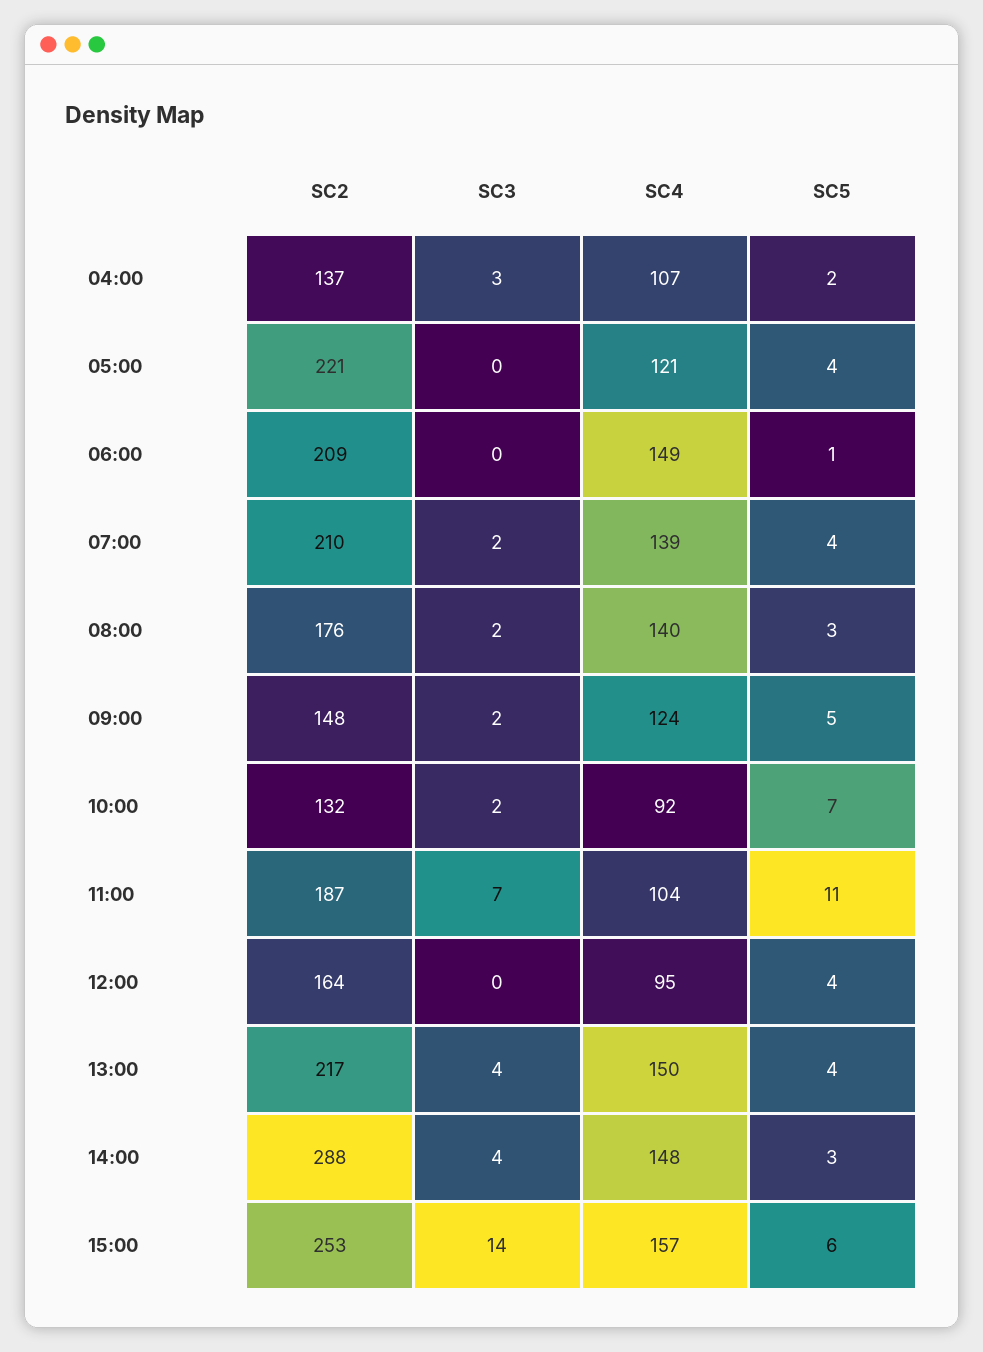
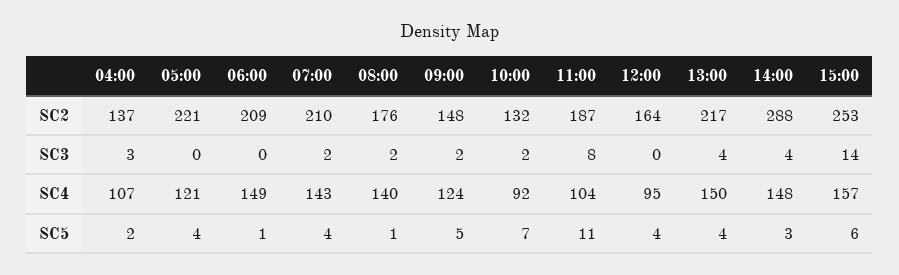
  {
    "SC2": {
      "04:00": 137,
      "05:00": 221,
      "06:00": 209,
      "07:00": 210,
      "08:00": 176,
      "09:00": 148,
      "10:00": 132,
      "11:00": 187,
      "12:00": 164,
      "13:00": 217,
      "14:00": 288,
      "15:00": 253
    },
    "SC3": {
      "04:00": 3,
      "05:00": 0,
      "06:00": 0,
      "07:00": 2,
      "08:00": 2,
      "09:00": 2,
      "10:00": 2,
-     "11:00": 7,
+     "11:00": 8,
      "12:00": 0,
      "13:00": 4,
      "14:00": 4,
      "15:00": 14
    },
    "SC4": {
      "04:00": 107,
      "05:00": 121,
      "06:00": 149,
-     "07:00": 139,
+     "07:00": 143,
      "08:00": 140,
      "09:00": 124,
      "10:00": 92,
      "11:00": 104,
      "12:00": 95,
      "13:00": 150,
      "14:00": 148,
      "15:00": 157
    },
    "SC5": {
      "04:00": 2,
      "05:00": 4,
      "06:00": 1,
      "07:00": 4,
-     "08:00": 3,
+     "08:00": 1,
      "09:00": 5,
      "10:00": 7,
      "11:00": 11,
      "12:00": 4,
      "13:00": 4,
      "14:00": 3,
      "15:00": 6
    }
  }

